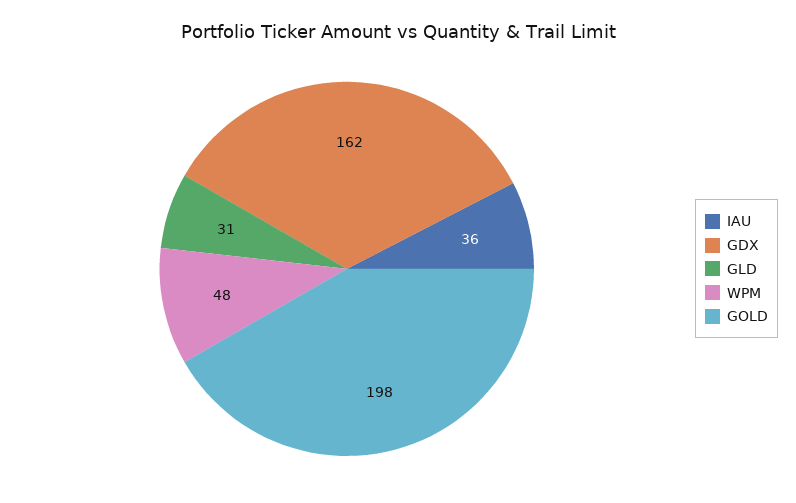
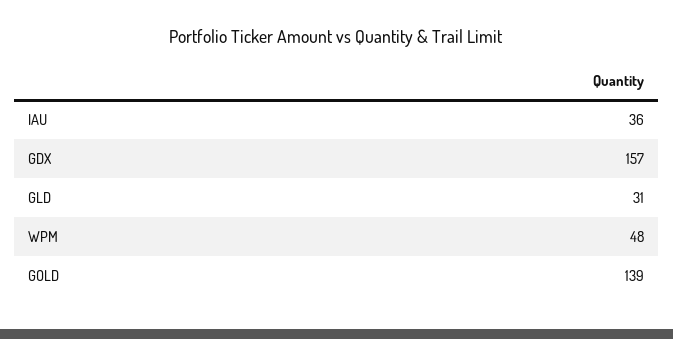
  {
    "IAU": 36,
-   "GDX": 162,
+   "GDX": 157,
    "GLD": 31,
    "WPM": 48,
-   "GOLD": 198
+   "GOLD": 139
  }

